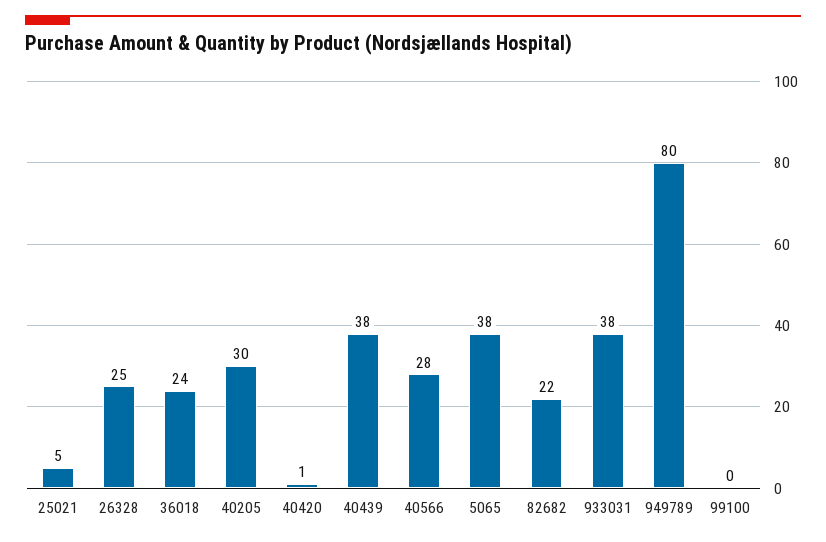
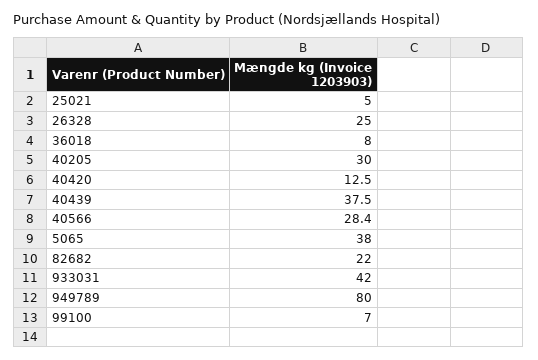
  {
    "25021": 5,
    "26328": 25,
-   "36018": 24,
+   "36018": 8,
    "40205": 30,
-   "40420": 1,
+   "40420": 12.5,
    "40439": 37.5,
    "40566": 28.4,
    "5065": 38,
    "82682": 22,
-   "933031": 38,
+   "933031": 42,
    "949789": 80,
-   "99100": 0
+   "99100": 7
  }

